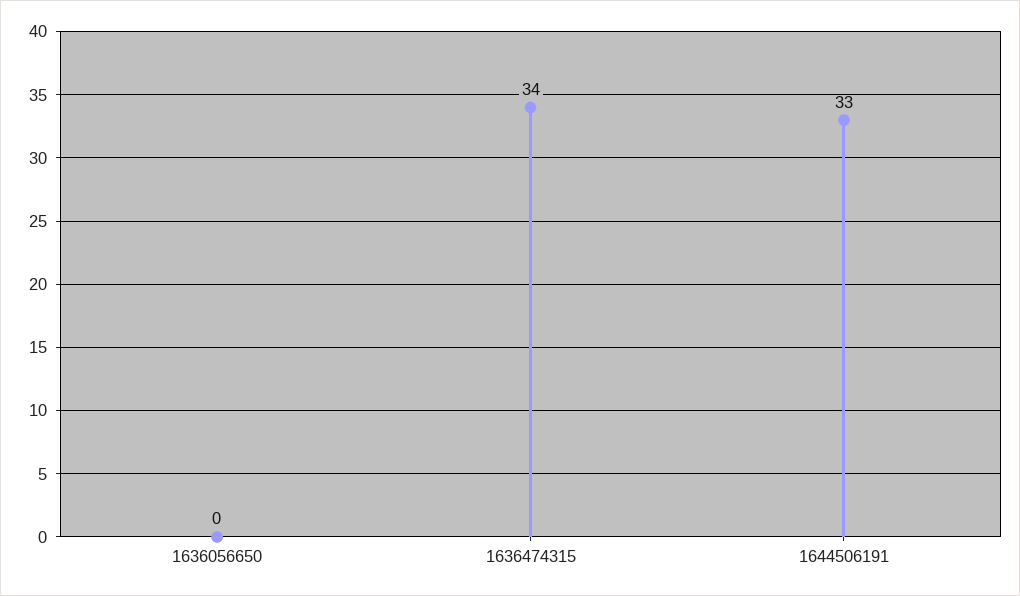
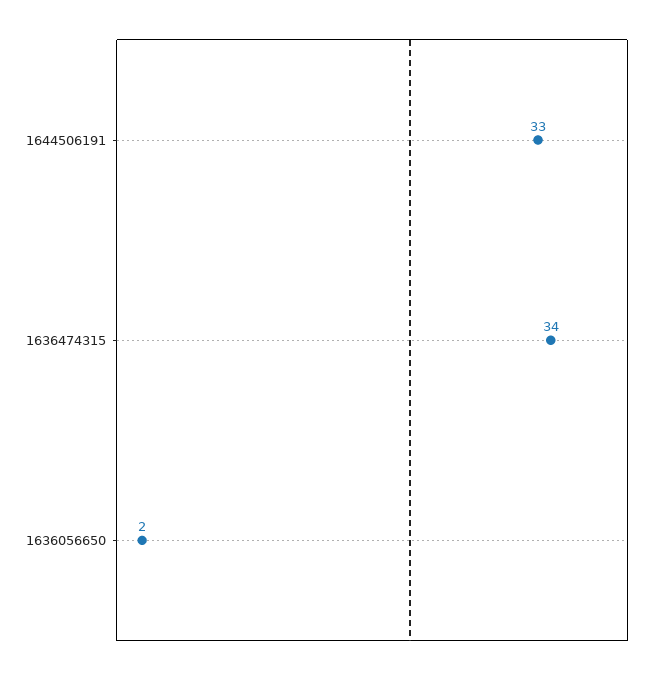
  {
-   "1636056650": 0,
+   "1636056650": 2,
    "1636474315": 34,
    "1644506191": 33
  }

